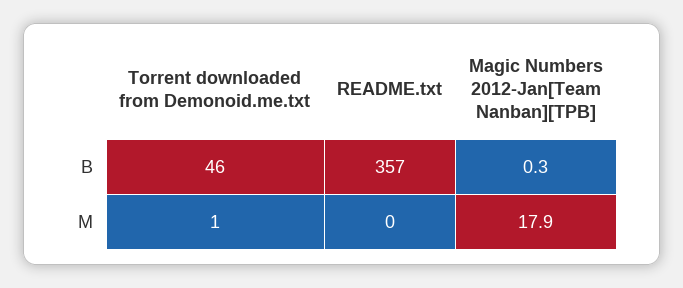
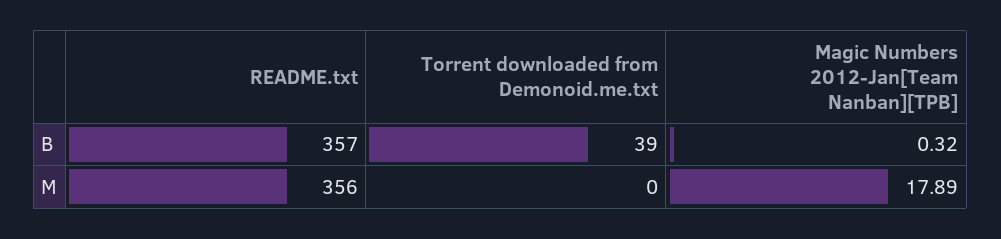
  {
    "Torrent downloaded from Demonoid.me.txt": {
-     "B": 46,
+     "B": 39,
-     "M": 1
+     "M": 0
    },
    "README.txt": {
      "B": 357,
-     "M": 0
+     "M": 356
    },
    "Magic Numbers 2012-Jan[Team Nanban][TPB]": {
      "B": 0.32,
      "M": 17.89
    }
  }

